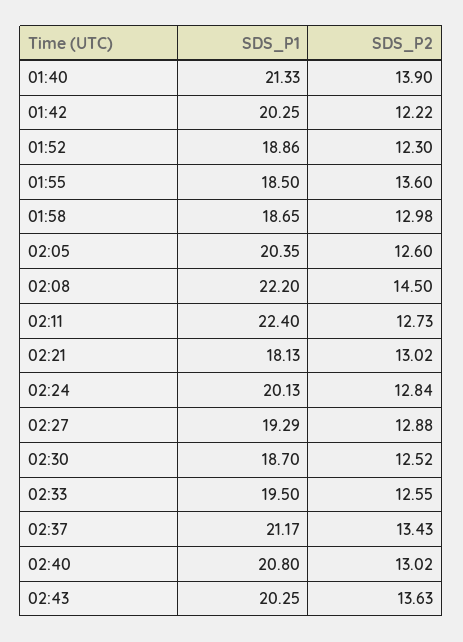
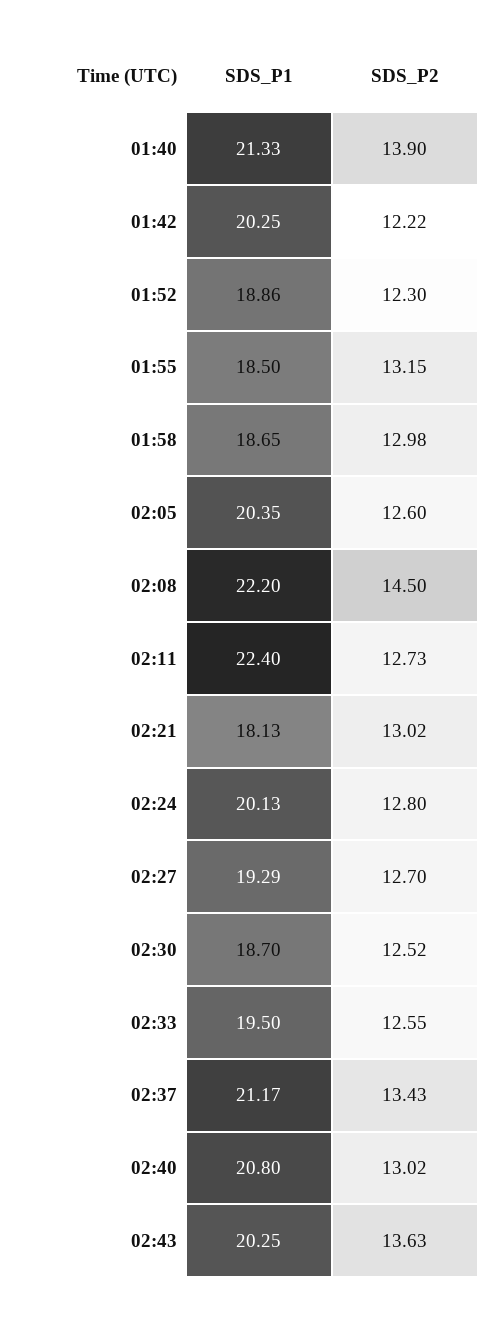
  {
    "SDS_P1": {
      "01:40": 21.33,
      "01:42": 20.25,
      "01:52": 18.86,
      "01:55": 18.5,
      "01:58": 18.65,
      "02:05": 20.35,
      "02:08": 22.2,
      "02:11": 22.4,
      "02:21": 18.13,
      "02:24": 20.13,
      "02:27": 19.29,
      "02:30": 18.7,
      "02:33": 19.5,
      "02:37": 21.17,
      "02:40": 20.8,
      "02:43": 20.25
    },
    "SDS_P2": {
      "01:40": 13.9,
      "01:42": 12.22,
      "01:52": 12.3,
-     "01:55": 13.6,
+     "01:55": 13.15,
      "01:58": 12.98,
      "02:05": 12.6,
      "02:08": 14.5,
      "02:11": 12.73,
      "02:21": 13.02,
-     "02:24": 12.84,
+     "02:24": 12.8,
-     "02:27": 12.88,
+     "02:27": 12.7,
      "02:30": 12.52,
      "02:33": 12.55,
      "02:37": 13.43,
      "02:40": 13.02,
      "02:43": 13.63
    }
  }

